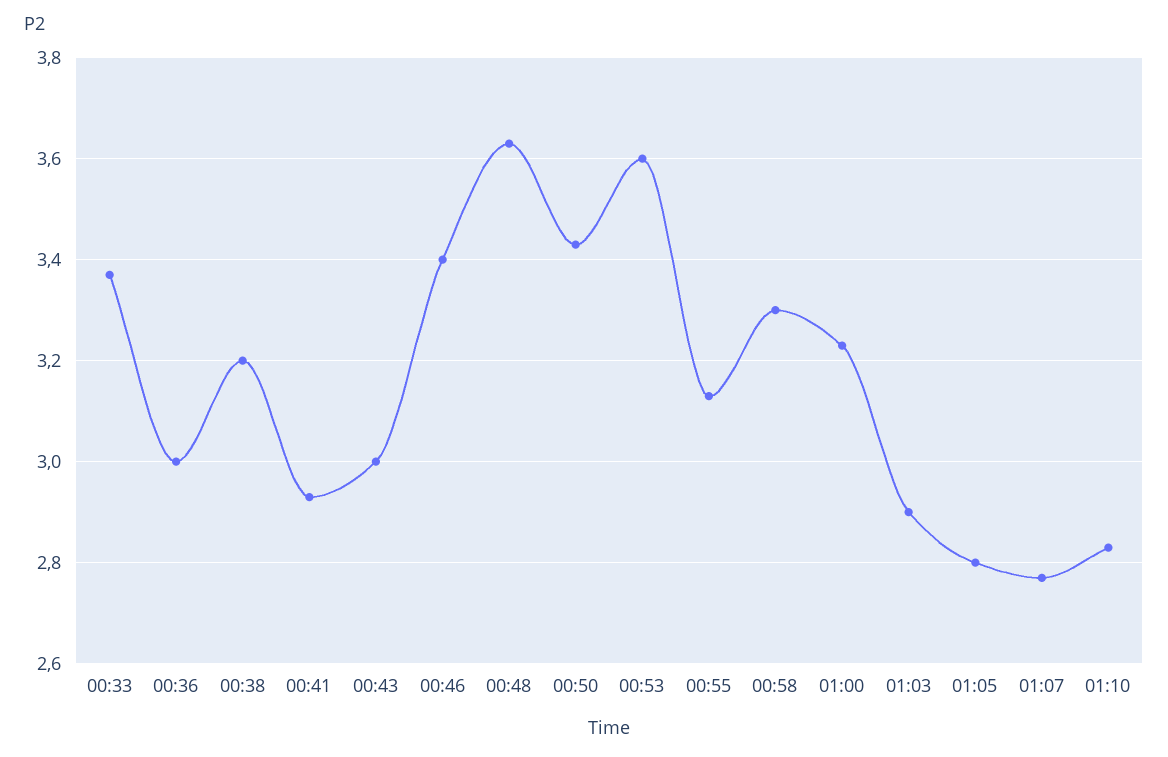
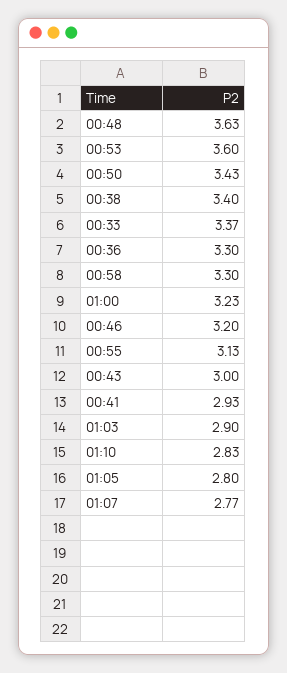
  {
    "00:33": 3.37,
-   "00:36": 3,
+   "00:36": 3.3,
-   "00:38": 3.2,
+   "00:38": 3.4,
    "00:41": 2.93,
    "00:43": 3,
-   "00:46": 3.4,
+   "00:46": 3.2,
    "00:48": 3.63,
    "00:50": 3.43,
    "00:53": 3.6,
    "00:55": 3.13,
    "00:58": 3.3,
    "01:00": 3.23,
    "01:03": 2.9,
    "01:05": 2.8,
    "01:07": 2.77,
    "01:10": 2.83
  }

